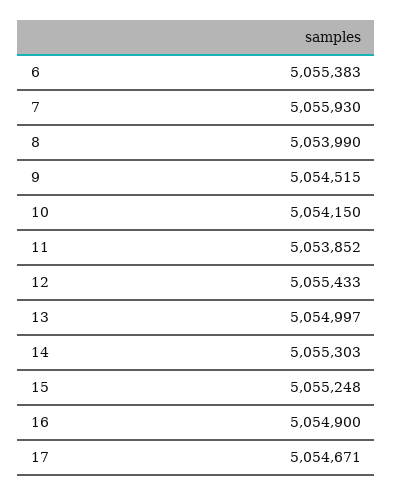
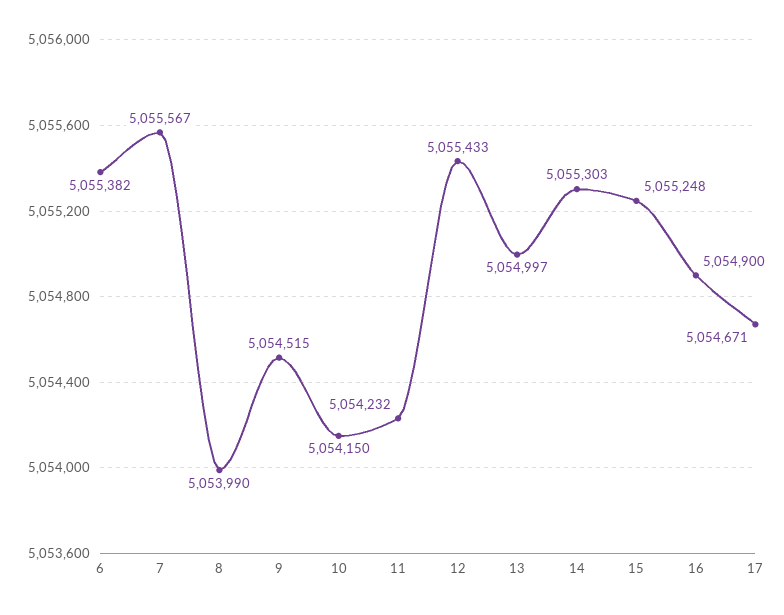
  {
-   "6": 5055383,
+   "6": 5055382,
-   "7": 5055930,
+   "7": 5055567,
    "8": 5053990,
    "9": 5054515,
    "10": 5054150,
-   "11": 5053852,
+   "11": 5054232,
    "12": 5055433,
    "13": 5054997,
    "14": 5055303,
    "15": 5055248,
    "16": 5054900,
    "17": 5054671
  }

